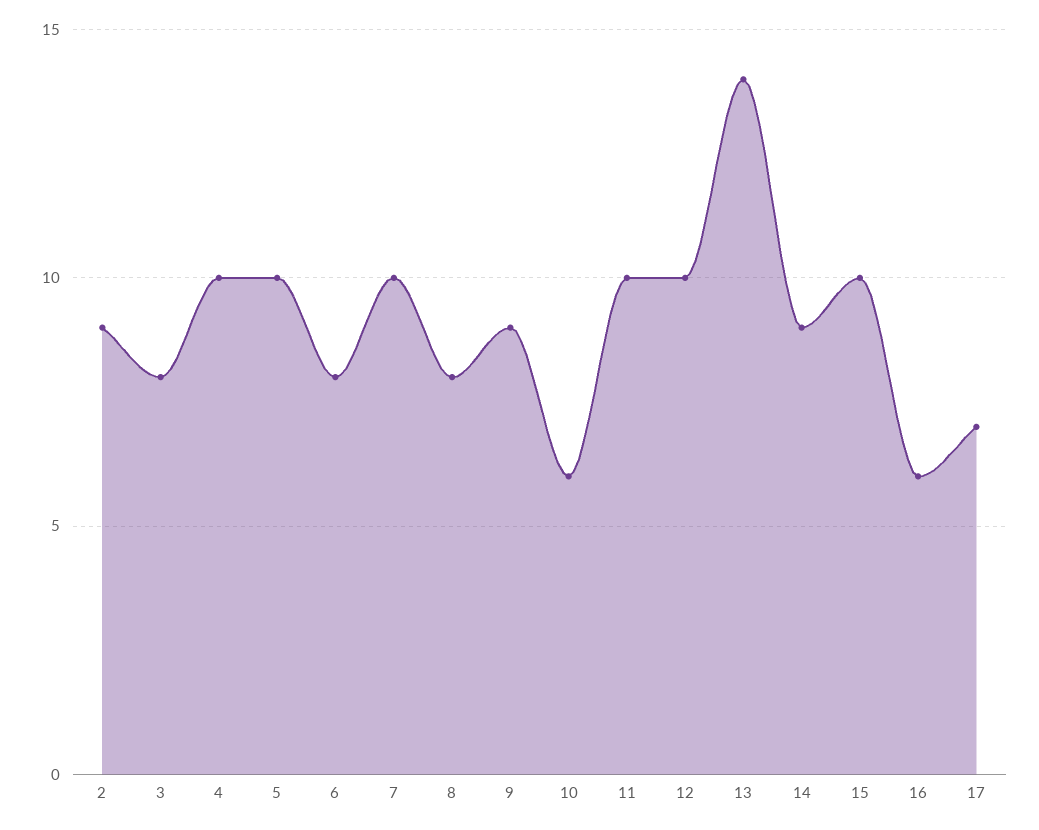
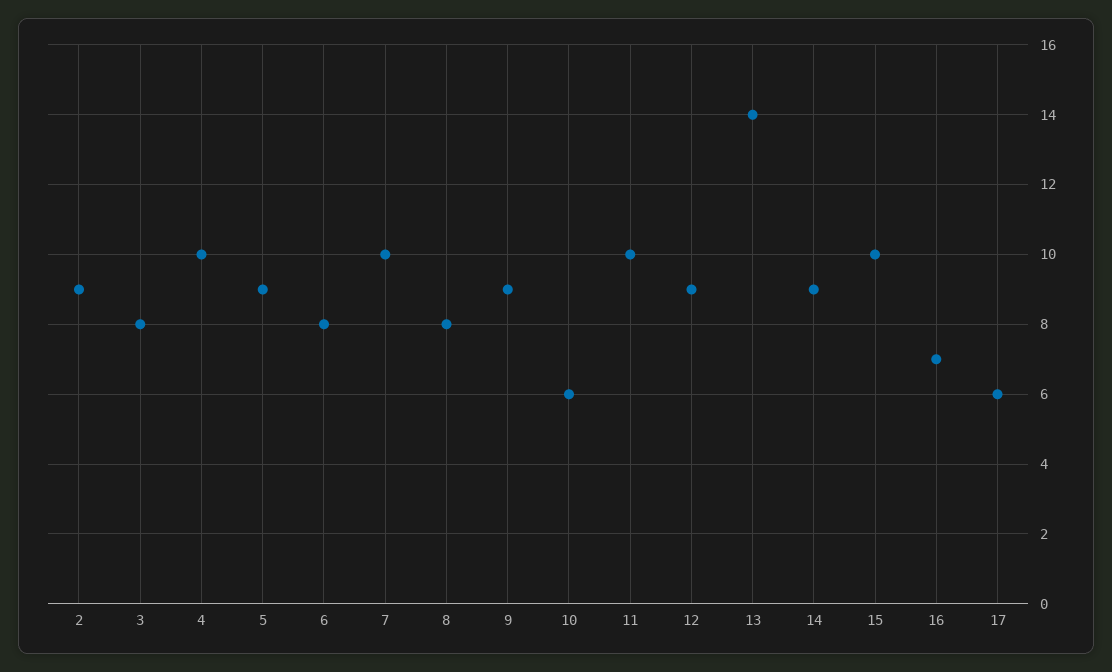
  {
    "2": 9,
    "3": 8,
    "4": 10,
-   "5": 10,
+   "5": 9,
    "6": 8,
    "7": 10,
    "8": 8,
    "9": 9,
    "10": 6,
    "11": 10,
-   "12": 10,
+   "12": 9,
    "13": 14,
    "14": 9,
    "15": 10,
-   "16": 6,
+   "16": 7,
-   "17": 7
+   "17": 6
  }

